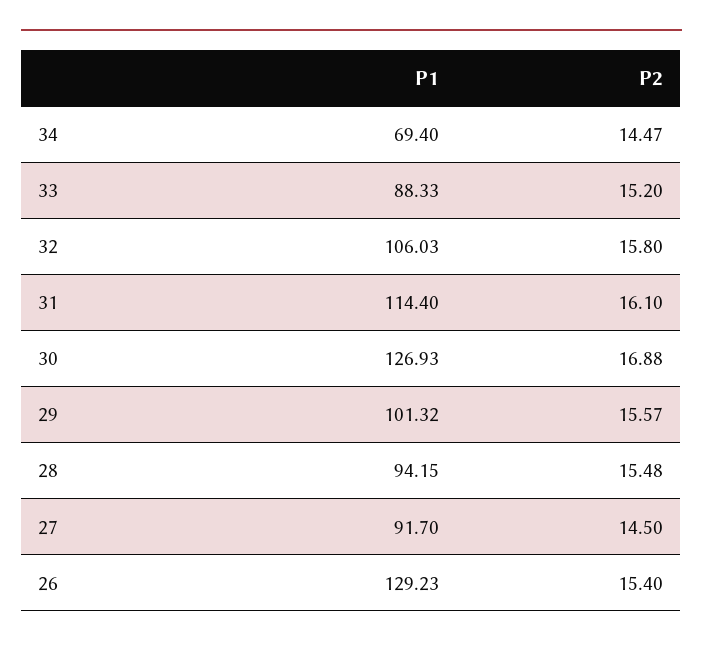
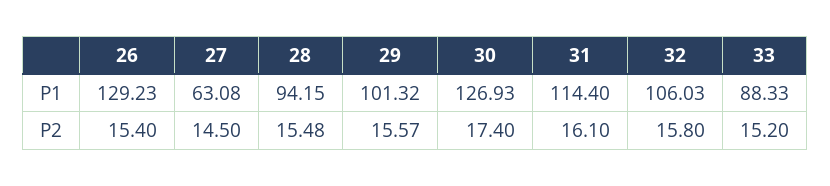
  {
    "P1": {
-     "34": 69.4,
      "33": 88.33,
      "32": 106.03,
      "31": 114.4,
      "30": 126.93,
      "29": 101.32,
      "28": 94.15,
-     "27": 91.7,
+     "27": 63.08,
      "26": 129.23
    },
    "P2": {
-     "34": 14.47,
      "33": 15.2,
      "32": 15.8,
      "31": 16.1,
-     "30": 16.88,
+     "30": 17.4,
      "29": 15.57,
      "28": 15.48,
      "27": 14.5,
      "26": 15.4
    }
  }

